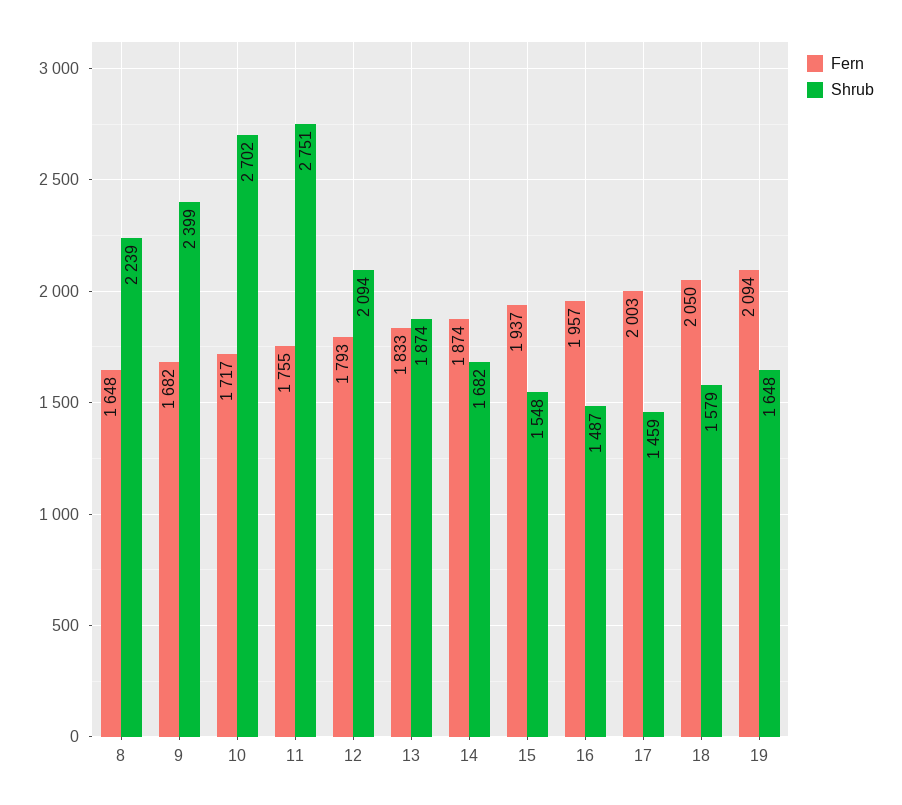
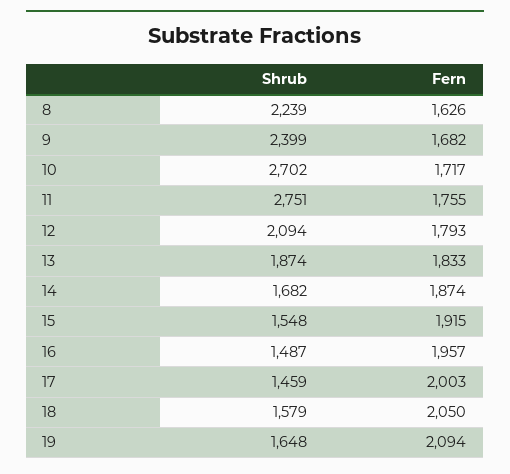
  {
    "Fern": {
-     "8": 1648,
+     "8": 1626,
      "9": 1682,
      "10": 1717,
      "11": 1755,
      "12": 1793,
      "13": 1833,
      "14": 1874,
-     "15": 1937,
+     "15": 1915,
      "16": 1957,
      "17": 2003,
      "18": 2050,
      "19": 2094
    },
    "Shrub": {
      "8": 2239,
      "9": 2399,
      "10": 2702,
      "11": 2751,
      "12": 2094,
      "13": 1874,
      "14": 1682,
      "15": 1548,
      "16": 1487,
      "17": 1459,
      "18": 1579,
      "19": 1648
    }
  }

